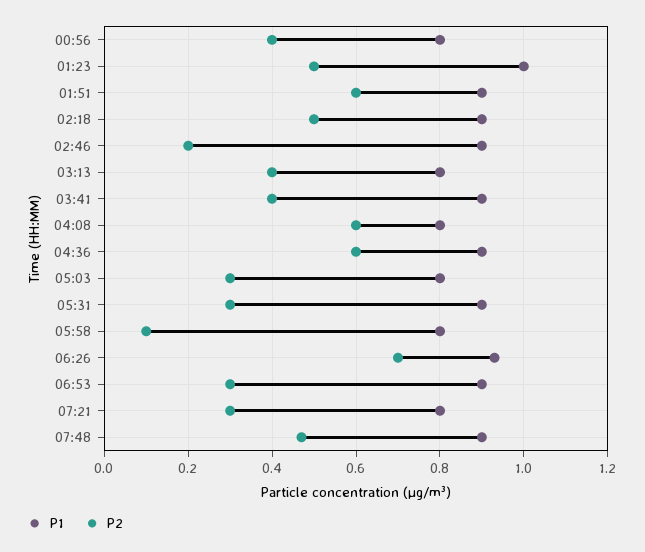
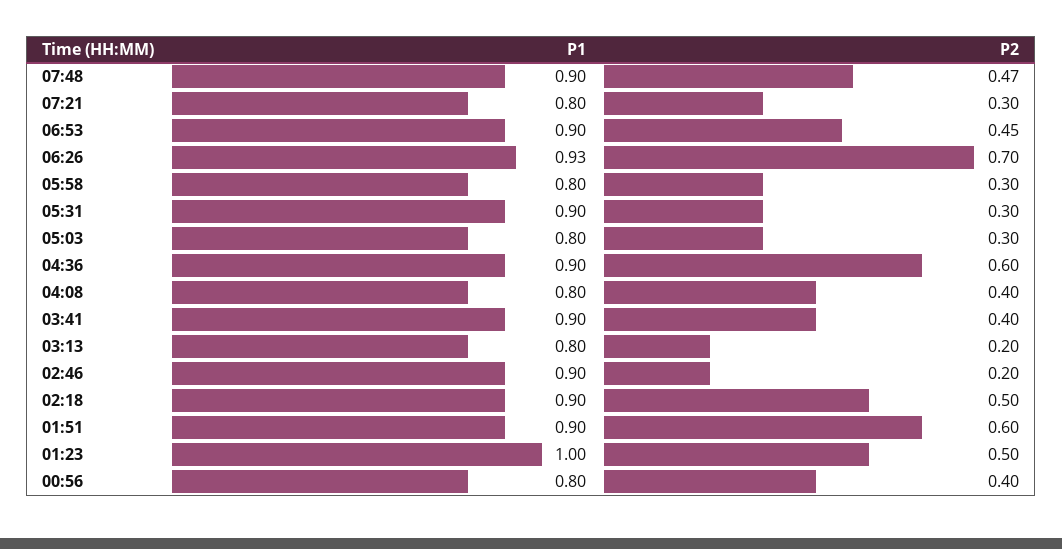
  {
    "P1": {
      "00:56": 0.8,
      "01:23": 1,
      "01:51": 0.9,
      "02:18": 0.9,
      "02:46": 0.9,
      "03:13": 0.8,
      "03:41": 0.9,
      "04:08": 0.8,
      "04:36": 0.9,
      "05:03": 0.8,
      "05:31": 0.9,
      "05:58": 0.8,
      "06:26": 0.93,
      "06:53": 0.9,
      "07:21": 0.8,
      "07:48": 0.9
    },
    "P2": {
      "00:56": 0.4,
      "01:23": 0.5,
      "01:51": 0.6,
      "02:18": 0.5,
      "02:46": 0.2,
-     "03:13": 0.4,
+     "03:13": 0.2,
      "03:41": 0.4,
-     "04:08": 0.6,
+     "04:08": 0.4,
      "04:36": 0.6,
      "05:03": 0.3,
      "05:31": 0.3,
-     "05:58": 0.1,
+     "05:58": 0.3,
      "06:26": 0.7,
-     "06:53": 0.3,
+     "06:53": 0.45,
      "07:21": 0.3,
      "07:48": 0.47
    }
  }

